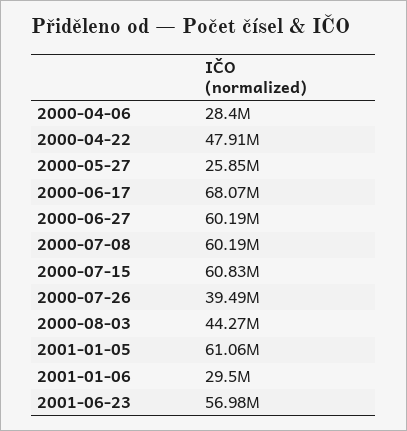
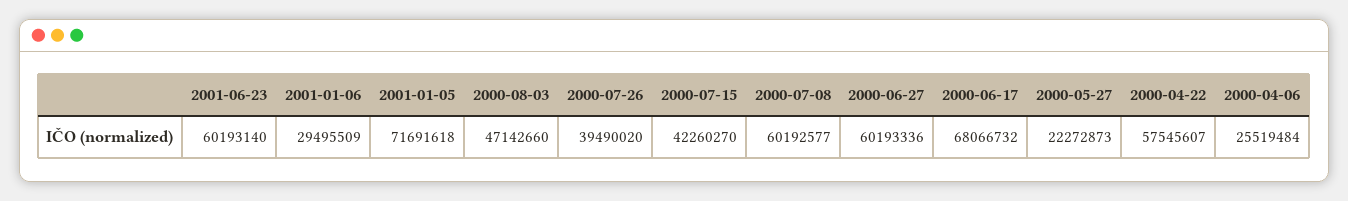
  {
-   "2000-04-06": 28400000,
+   "2000-04-06": 25519484,
-   "2000-04-22": 47910000,
+   "2000-04-22": 57545607,
-   "2000-05-27": 25850000,
+   "2000-05-27": 22272873,
    "2000-06-17": 68066732,
    "2000-06-27": 60193336,
    "2000-07-08": 60192577,
-   "2000-07-15": 60830000,
+   "2000-07-15": 42260270,
    "2000-07-26": 39490020,
-   "2000-08-03": 44270000,
+   "2000-08-03": 47142660,
-   "2001-01-05": 61060000,
+   "2001-01-05": 71691618,
    "2001-01-06": 29495509,
-   "2001-06-23": 56980000
+   "2001-06-23": 60193140
  }

